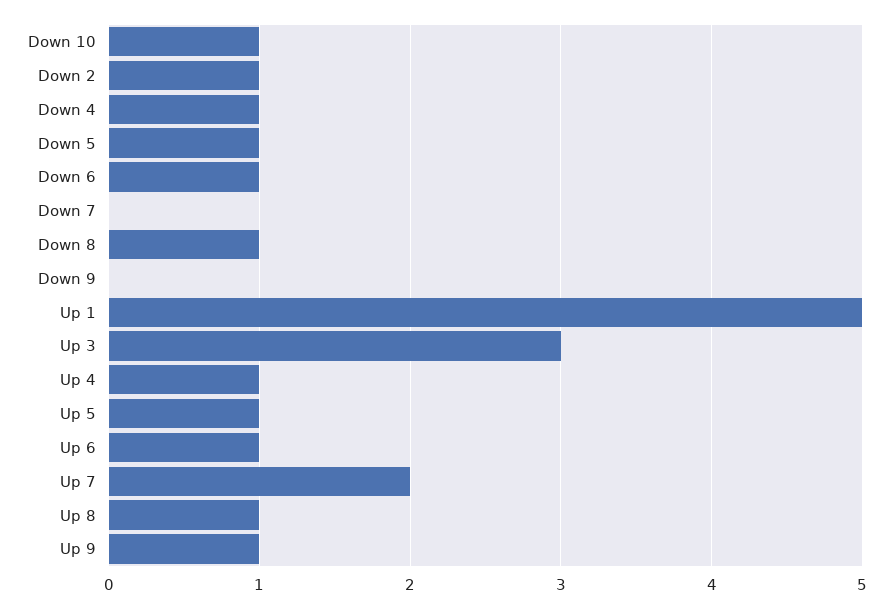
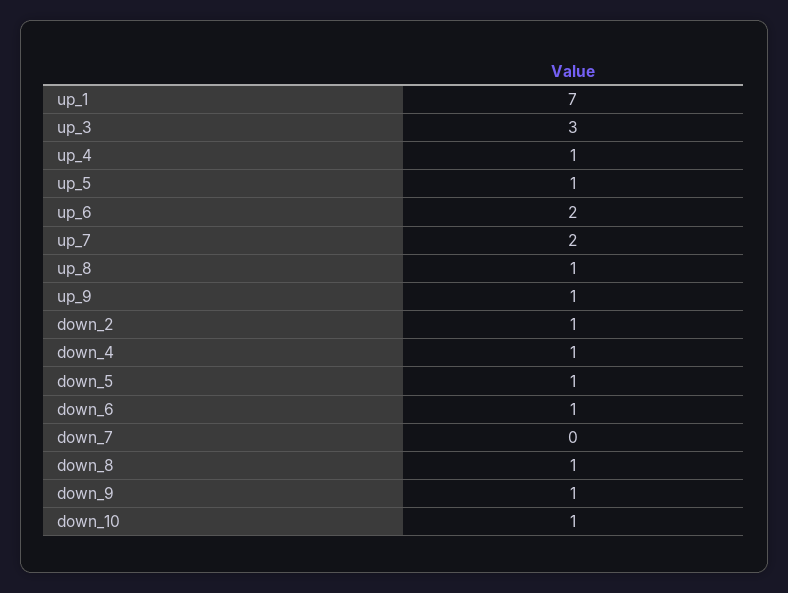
  {
    "Down 10": 1,
    "Down 2": 1,
    "Down 4": 1,
    "Down 5": 1,
    "Down 6": 1,
    "Down 7": 0,
    "Down 8": 1,
-   "Down 9": 0,
+   "Down 9": 1,
-   "Up 1": 5,
+   "Up 1": 7,
    "Up 3": 3,
    "Up 4": 1,
    "Up 5": 1,
-   "Up 6": 1,
+   "Up 6": 2,
    "Up 7": 2,
    "Up 8": 1,
    "Up 9": 1
  }

